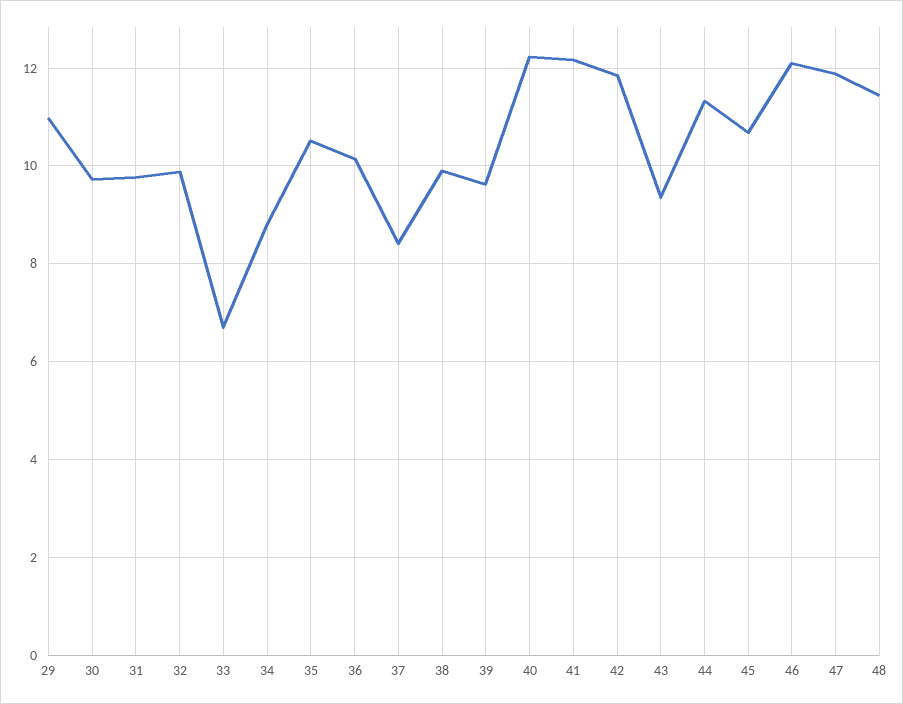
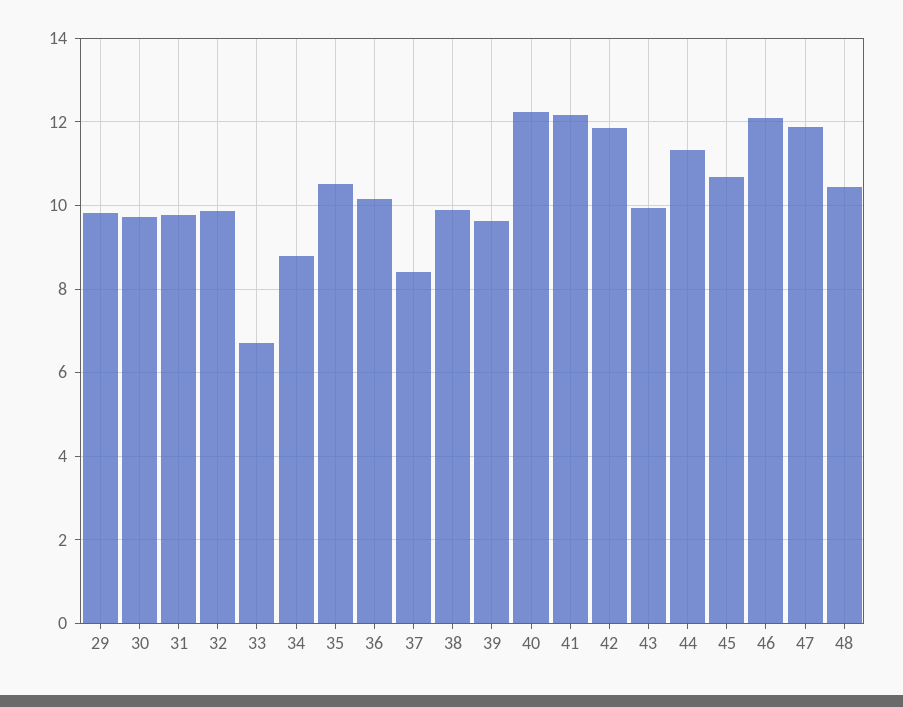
  {
-   "29": 11,
+   "29": 9.8,
    "30": 9.8,
    "31": 9.8,
    "32": 9.8,
    "33": 6.8,
    "34": 8.8,
    "35": 10.6,
    "36": 10.2,
    "37": 8.4,
    "38": 10,
    "39": 9.6,
    "40": 12.2,
    "41": 12.2,
    "42": 11.8,
-   "43": 9.4,
+   "43": 10,
    "44": 11.4,
    "45": 10.6,
    "46": 12.2,
    "47": 11.8,
-   "48": 11.4
+   "48": 10.4
  }

